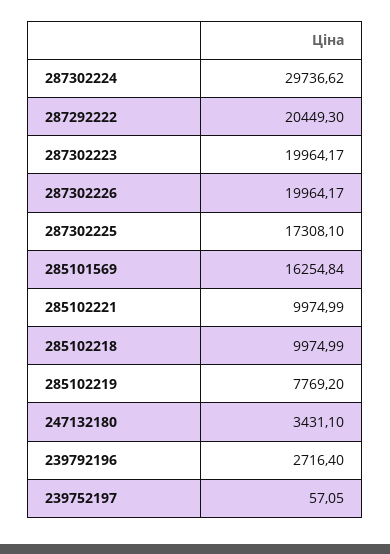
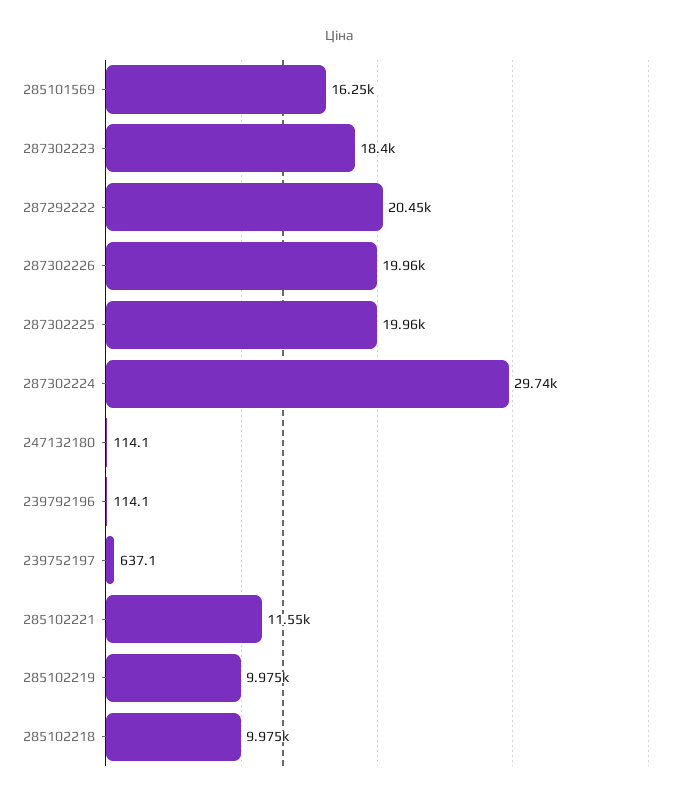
  {
    "287302224": 29736.62,
    "287292222": 20449.3,
-   "287302223": 19964.17,
+   "287302223": 18400,
    "287302226": 19964.17,
-   "287302225": 17308.1,
+   "287302225": 19960,
    "285101569": 16254.84,
-   "285102221": 9974.99,
+   "285102221": 11550,
    "285102218": 9974.99,
-   "285102219": 7769.2,
+   "285102219": 9975,
-   "247132180": 3431.1,
+   "247132180": 114.1,
-   "239792196": 2716.4,
+   "239792196": 114.1,
-   "239752197": 57.05
+   "239752197": 637.1
  }

